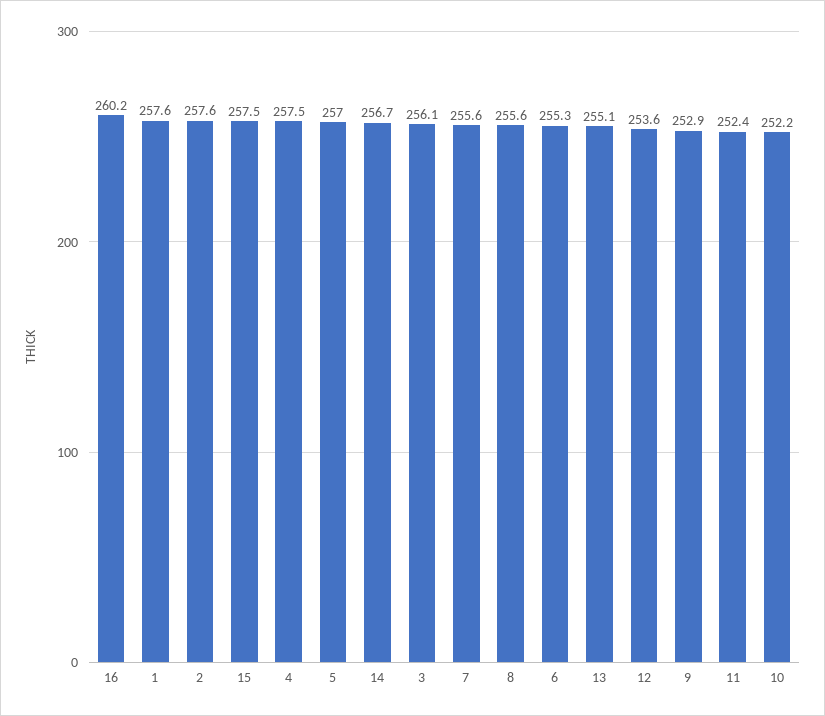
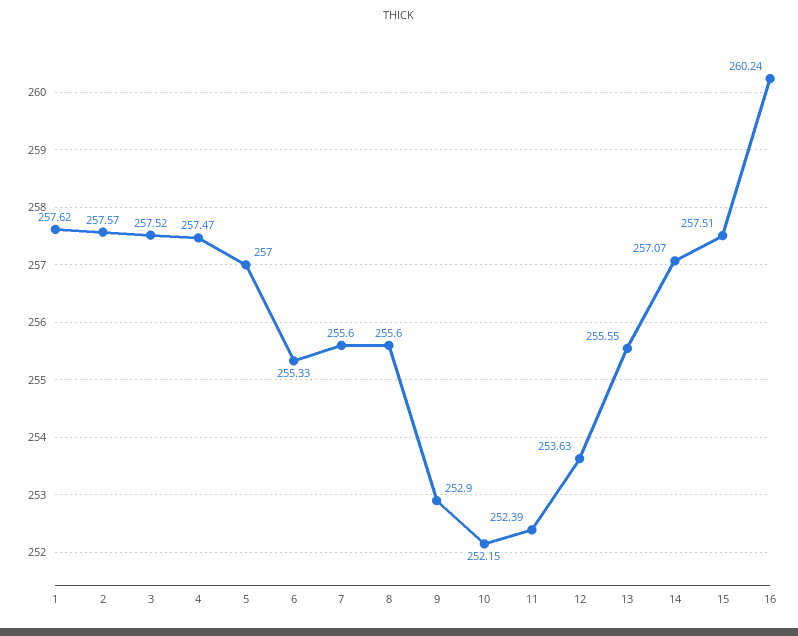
  {
    "16": 260.24,
    "1": 257.62,
    "2": 257.57,
    "15": 257.51,
    "4": 257.47,
    "5": 257,
-   "14": 256.7,
+   "14": 257.07,
-   "3": 256.1,
+   "3": 257.52,
    "7": 255.6,
    "8": 255.6,
    "6": 255.33,
-   "13": 255.1,
+   "13": 255.55,
    "12": 253.63,
    "9": 252.9,
    "11": 252.39,
    "10": 252.15
  }

